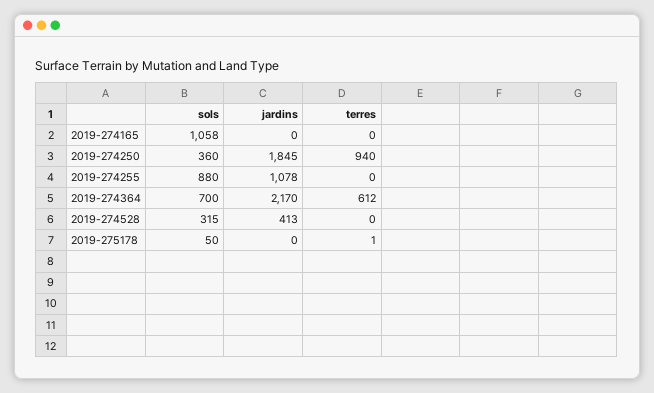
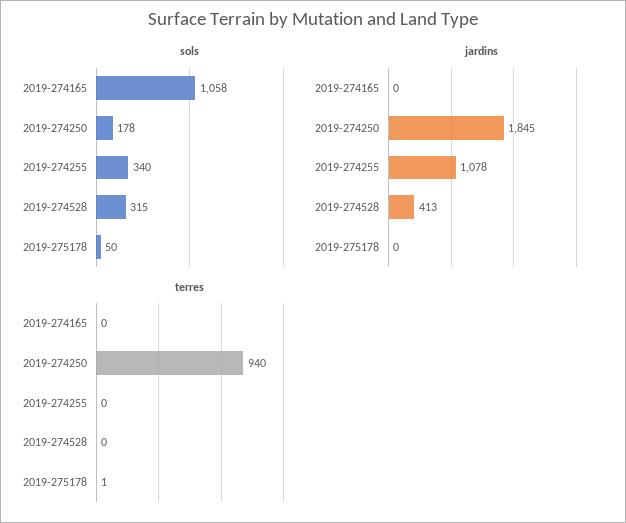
  {
    "sols": {
      "2019-274165": 1058,
-     "2019-274250": 360,
+     "2019-274250": 178,
-     "2019-274255": 880,
+     "2019-274255": 340,
-     "2019-274364": 700,
      "2019-274528": 315,
      "2019-275178": 50
    },
    "jardins": {
      "2019-274165": 0,
      "2019-274250": 1845,
      "2019-274255": 1078,
-     "2019-274364": 2170,
      "2019-274528": 413,
      "2019-275178": 0
    },
    "terres": {
      "2019-274165": 0,
      "2019-274250": 940,
      "2019-274255": 0,
-     "2019-274364": 612,
      "2019-274528": 0,
      "2019-275178": 1
    }
  }

